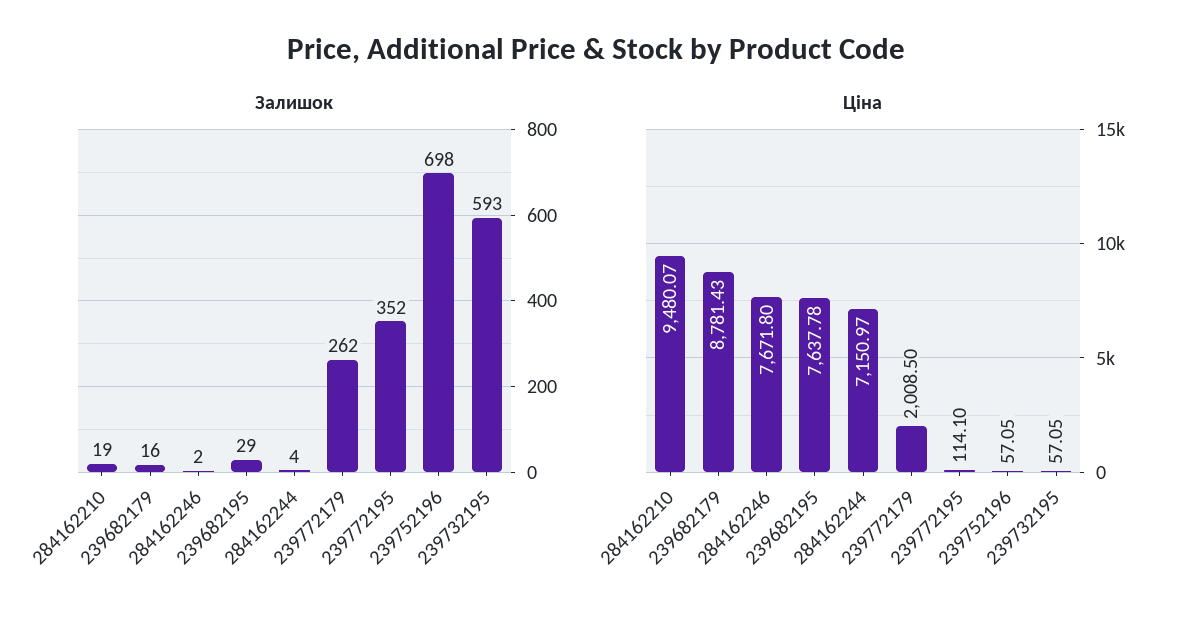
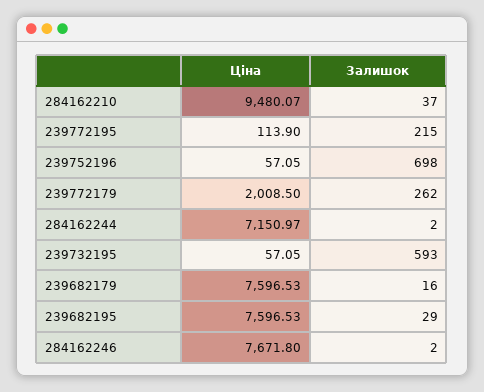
  {
    "Залишок": {
-     "284162210": 19,
+     "284162210": 37,
      "239682179": 16,
      "284162246": 2,
      "239682195": 29,
-     "284162244": 4,
+     "284162244": 2,
      "239772179": 262,
-     "239772195": 352,
+     "239772195": 215,
      "239752196": 698,
      "239732195": 593
    },
    "Ціна": {
      "284162210": 9480.07,
-     "239682179": 8781.43,
+     "239682179": 7596.53,
      "284162246": 7671.8,
-     "239682195": 7637.78,
+     "239682195": 7596.53,
      "284162244": 7150.97,
      "239772179": 2008.5,
-     "239772195": 114.1,
+     "239772195": 113.9,
      "239752196": 57.05,
      "239732195": 57.05
    }
  }

